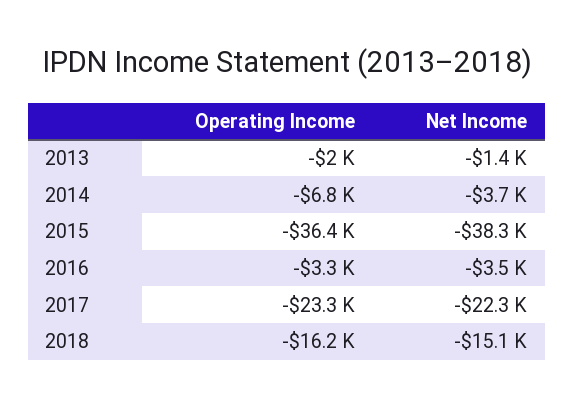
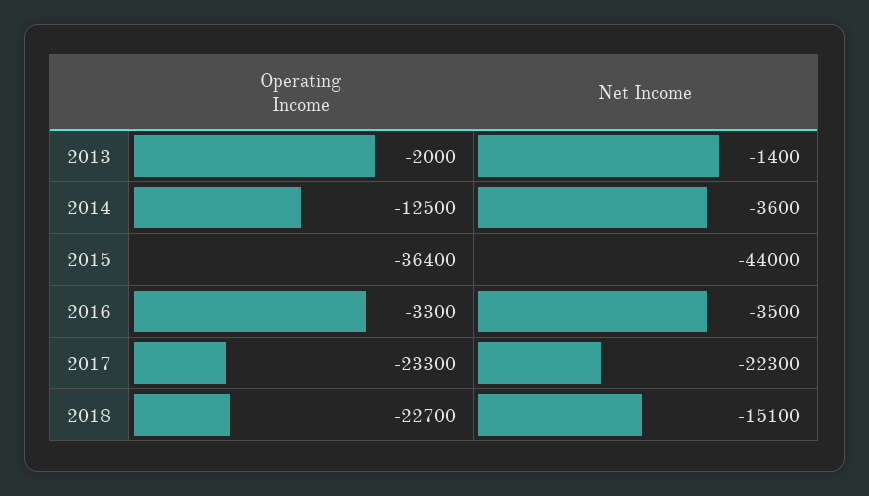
  {
    "Operating Income": {
      "2013": -2000,
-     "2014": -6800,
+     "2014": -12500,
      "2015": -36400,
      "2016": -3300,
      "2017": -23300,
-     "2018": -16200
+     "2018": -22700
    },
    "Net Income": {
      "2013": -1400,
-     "2014": -3700,
+     "2014": -3600,
-     "2015": -38300,
+     "2015": -44000,
      "2016": -3500,
      "2017": -22300,
      "2018": -15100
    }
  }

